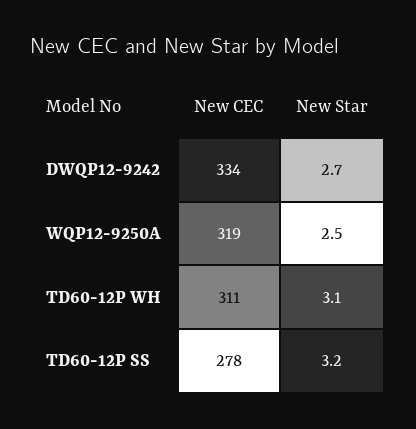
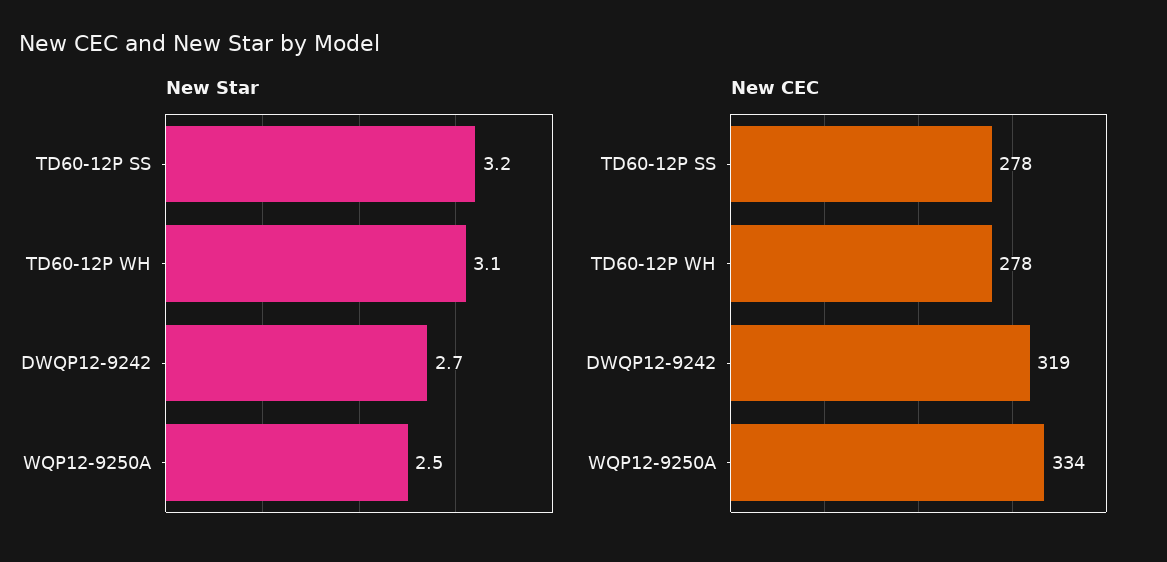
  {
    "New CEC": {
-     "DWQP12-9242": 334,
+     "DWQP12-9242": 319,
-     "WQP12-9250A": 319,
+     "WQP12-9250A": 334,
-     "TD60-12P WH": 311,
+     "TD60-12P WH": 278,
      "TD60-12P SS": 278
    },
    "New Star": {
      "DWQP12-9242": 2.7,
      "WQP12-9250A": 2.5,
      "TD60-12P WH": 3.1,
      "TD60-12P SS": 3.2
    }
  }

